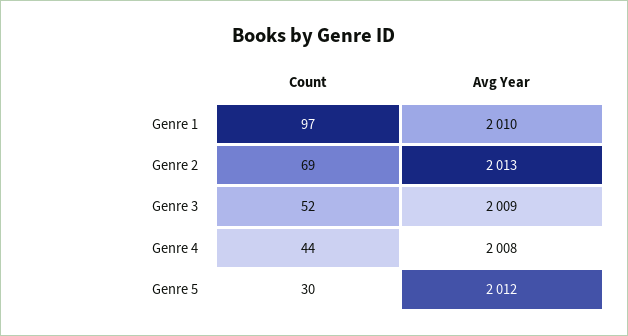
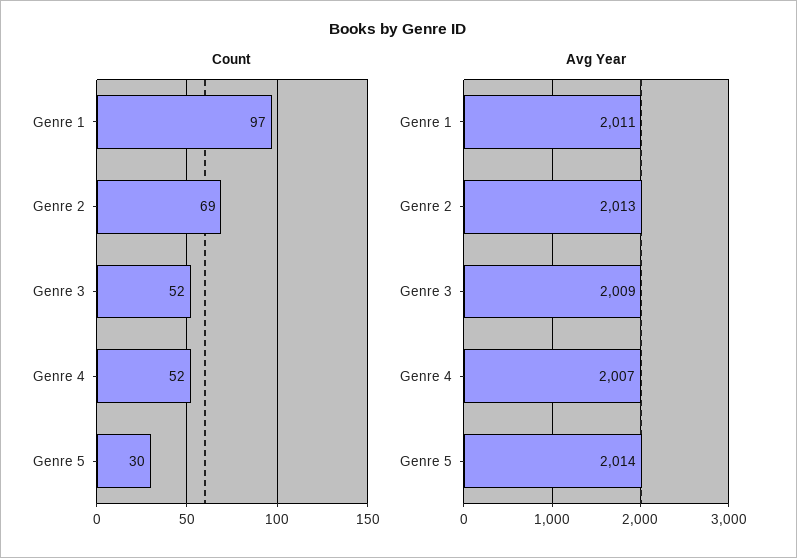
  {
    "Count": {
      "Genre 1": 97,
      "Genre 2": 69,
      "Genre 3": 52,
-     "Genre 4": 44,
+     "Genre 4": 52,
      "Genre 5": 30
    },
    "Avg Year": {
-     "Genre 1": 2010,
+     "Genre 1": 2011,
      "Genre 2": 2013,
      "Genre 3": 2009,
-     "Genre 4": 2008,
+     "Genre 4": 2007,
-     "Genre 5": 2012
+     "Genre 5": 2014
    }
  }

